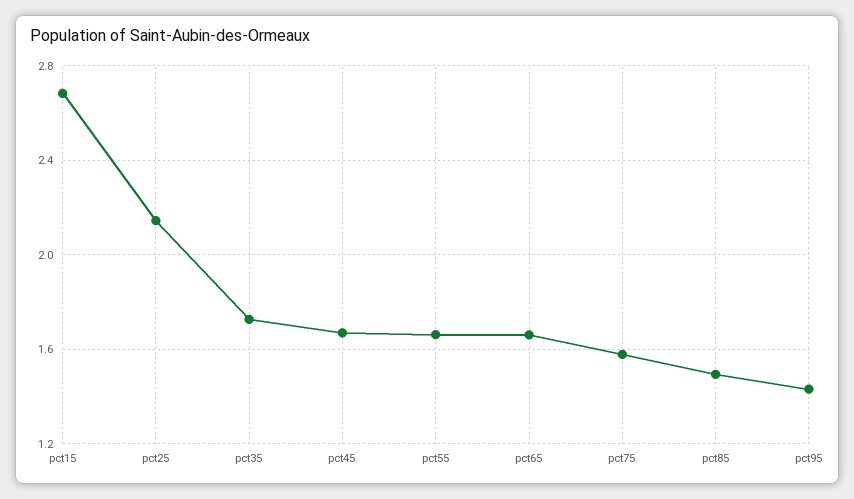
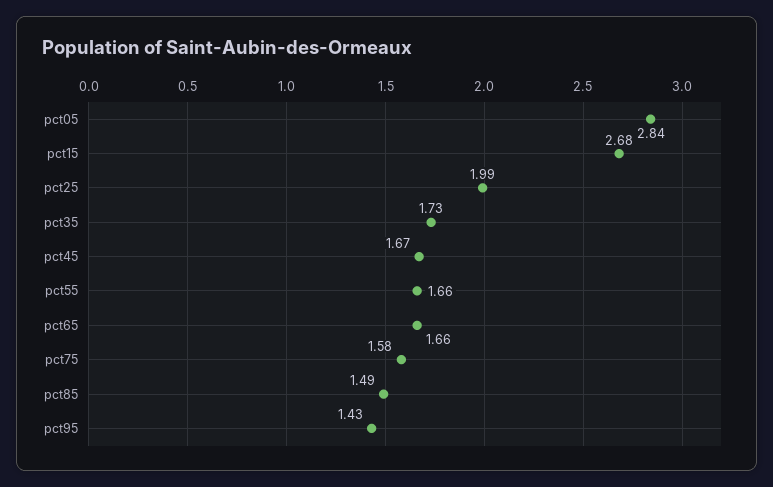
  {
    "pct15": 2.68,
-   "pct25": 2.15,
+   "pct25": 1.99,
    "pct35": 1.73,
    "pct45": 1.67,
    "pct55": 1.66,
    "pct65": 1.66,
    "pct75": 1.58,
    "pct85": 1.49,
-   "pct95": 1.43
+   "pct95": 1.43,
+   "pct05": 2.84
  }

